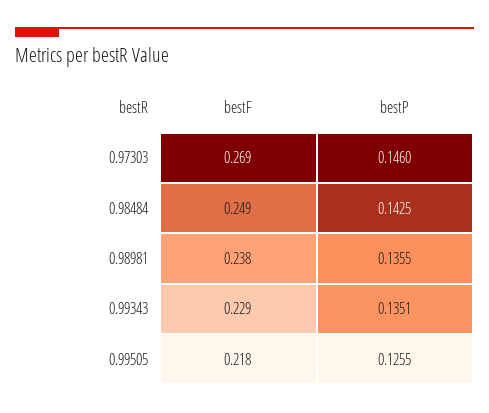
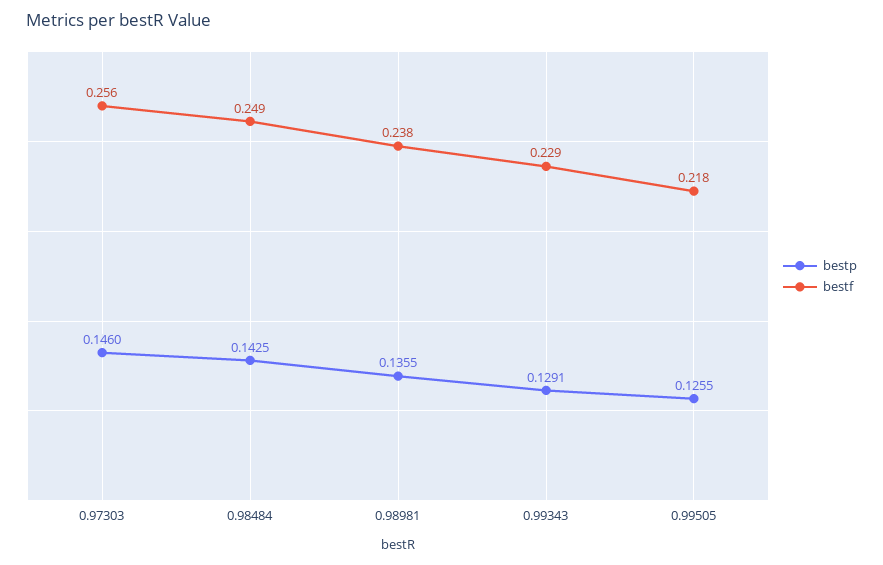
  {
    "bestF": {
-     "0.97303": 0.269,
+     "0.97303": 0.256,
      "0.98484": 0.249,
      "0.98981": 0.238,
      "0.99343": 0.229,
      "0.99505": 0.218
    },
    "bestP": {
      "0.97303": 0.146,
      "0.98484": 0.1425,
      "0.98981": 0.1355,
-     "0.99343": 0.1351,
+     "0.99343": 0.1291,
      "0.99505": 0.1255
    }
  }

